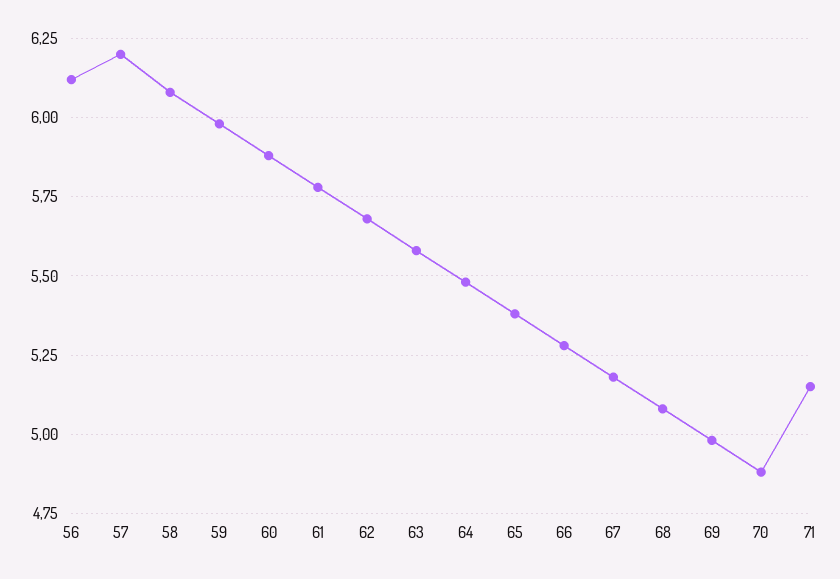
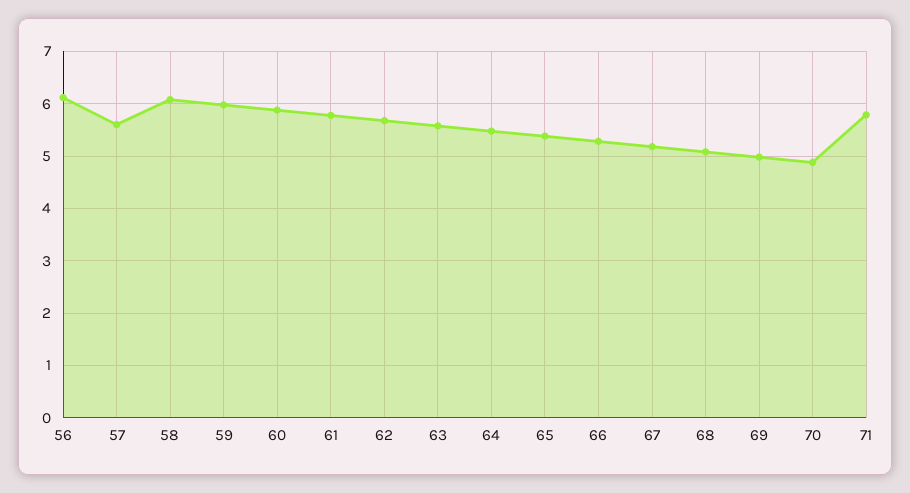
  {
    "56": 6.1,
-   "57": 6.2,
+   "57": 5.6,
    "58": 6.1,
    "59": 6,
    "60": 5.9,
    "61": 5.8,
    "62": 5.7,
    "63": 5.6,
    "64": 5.5,
    "65": 5.4,
    "66": 5.3,
    "67": 5.2,
    "68": 5.1,
    "69": 5,
    "70": 4.9,
-   "71": 5.15
+   "71": 5.8
  }

